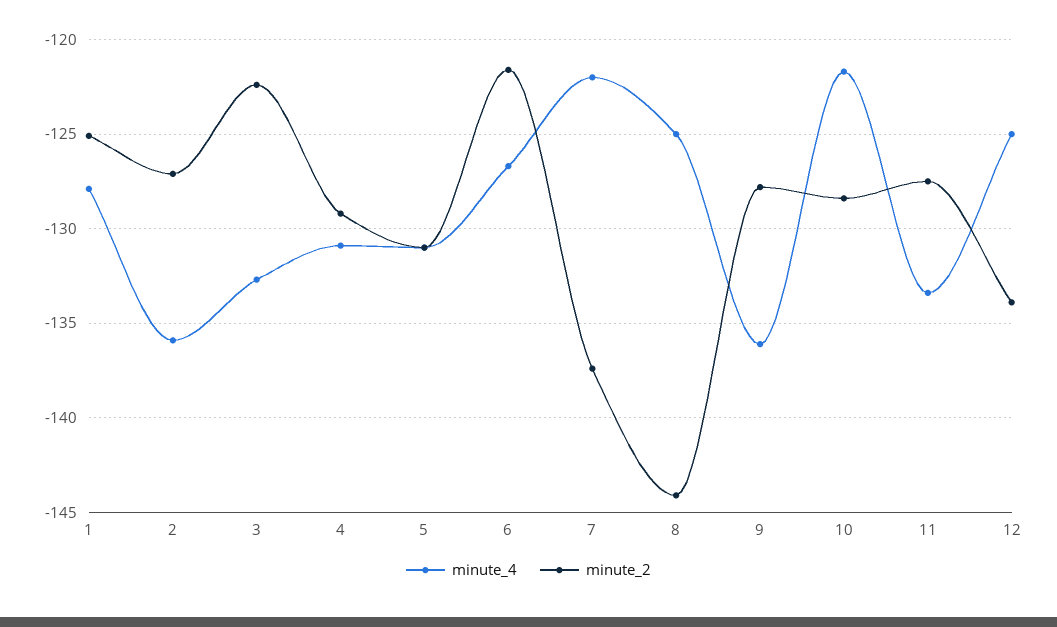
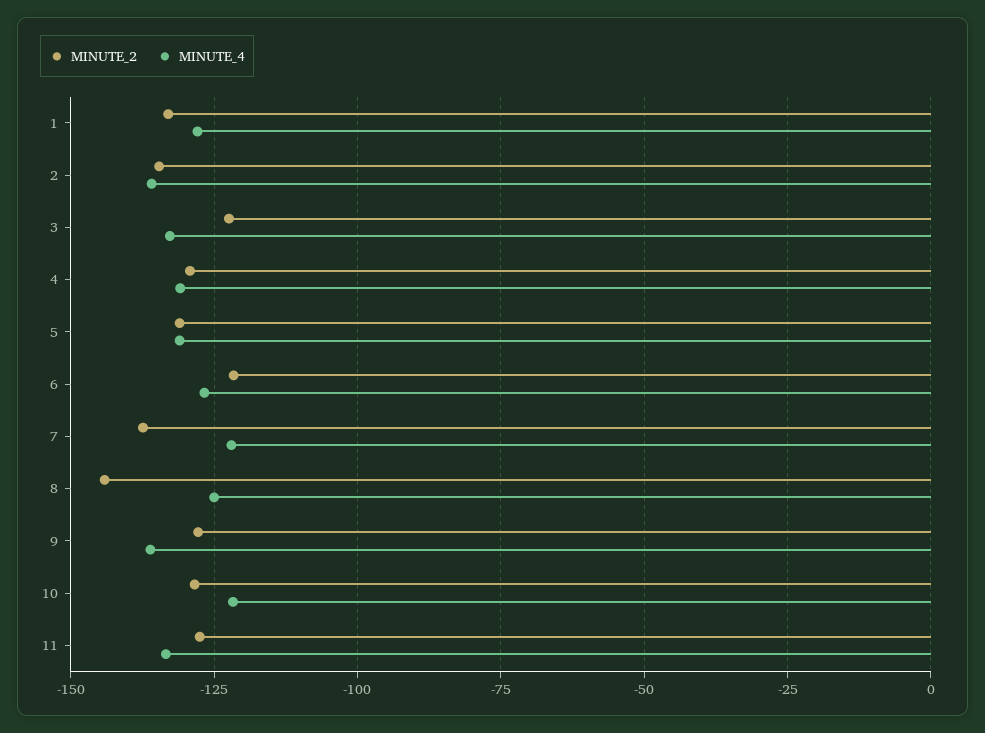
  {
    "minute_4": {
      "1": -128,
      "2": -136,
      "3": -132.5,
      "4": -131,
      "5": -131,
      "6": -126.5,
      "7": -122,
      "8": -125,
      "9": -136,
      "10": -121.5,
-     "11": -133.5,
+     "11": -133.5
-     "12": -125
    },
    "minute_2": {
-     "1": -125,
+     "1": -132.5,
-     "2": -127,
+     "2": -135,
      "3": -122.5,
      "4": -129,
      "5": -131,
      "6": -121.5,
      "7": -137.5,
      "8": -144,
      "9": -128,
      "10": -128.5,
-     "11": -127.5,
+     "11": -127.5
-     "12": -134
    }
  }

